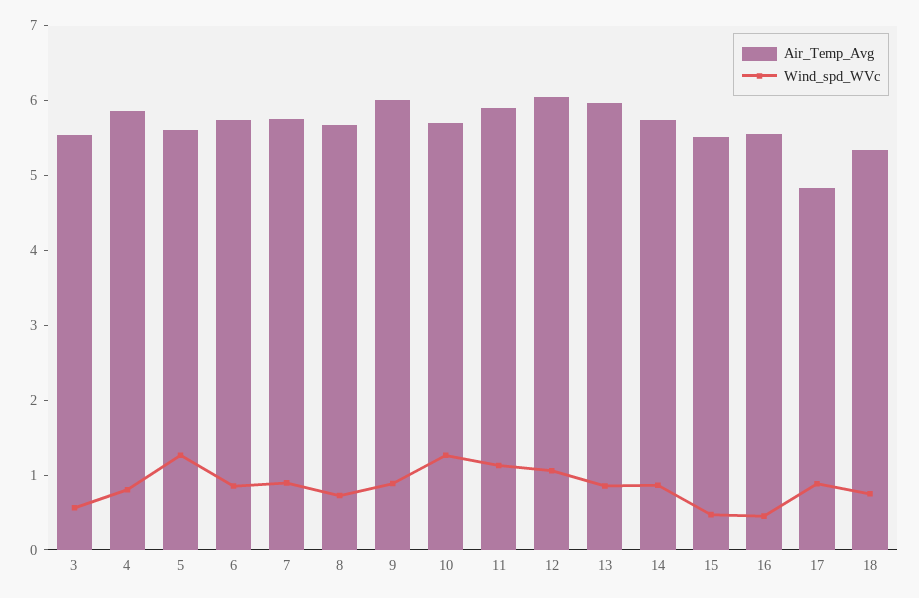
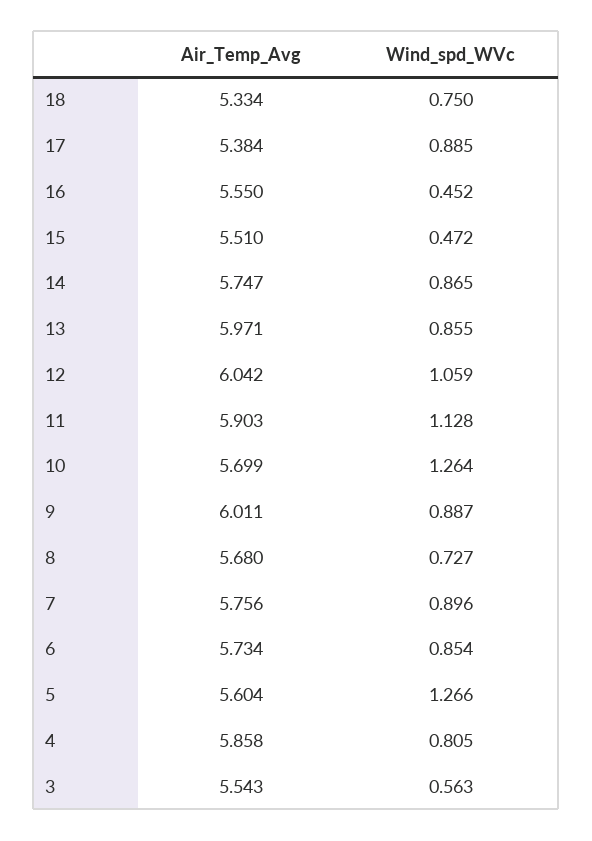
  {
    "Air_Temp_Avg": {
      "3": 5.543,
      "4": 5.858,
      "5": 5.604,
      "6": 5.734,
      "7": 5.756,
      "8": 5.68,
      "9": 6.011,
      "10": 5.699,
      "11": 5.903,
      "12": 6.042,
      "13": 5.971,
      "14": 5.747,
      "15": 5.51,
      "16": 5.55,
-     "17": 4.8,
+     "17": 5.384,
      "18": 5.334
    },
    "Wind_spd_WVc": {
      "3": 0.563,
      "4": 0.805,
      "5": 1.266,
      "6": 0.854,
      "7": 0.896,
      "8": 0.727,
      "9": 0.887,
      "10": 1.264,
      "11": 1.128,
      "12": 1.059,
      "13": 0.855,
      "14": 0.865,
      "15": 0.472,
      "16": 0.452,
      "17": 0.885,
      "18": 0.75
    }
  }

